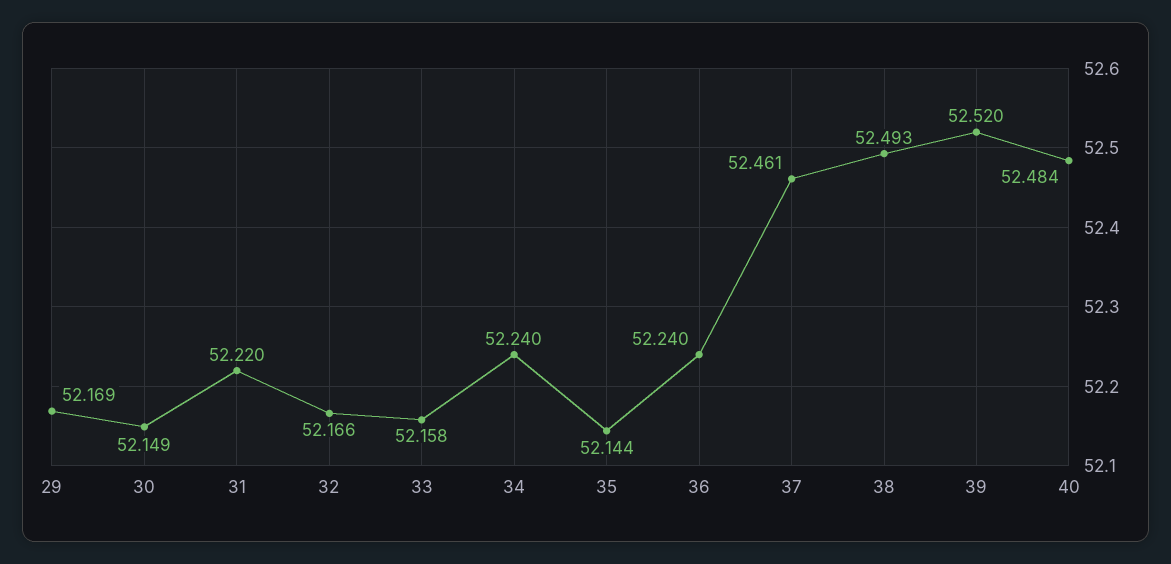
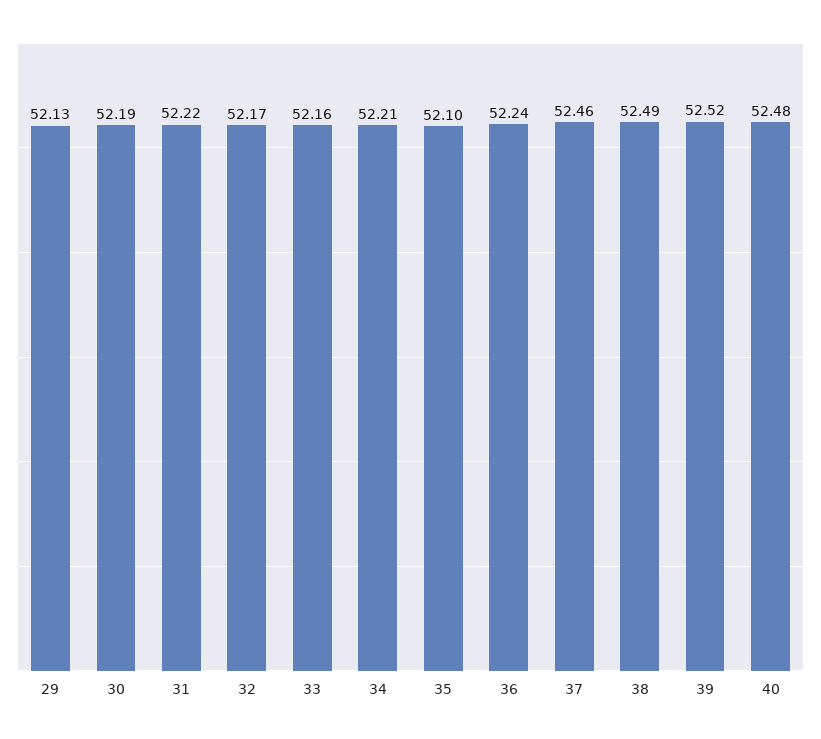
  {
-   "29": 52.169,
+   "29": 52.13,
-   "30": 52.149,
+   "30": 52.19,
    "31": 52.22,
    "32": 52.166,
    "33": 52.158,
-   "34": 52.24,
+   "34": 52.21,
-   "35": 52.144,
+   "35": 52.1,
    "36": 52.24,
    "37": 52.461,
    "38": 52.493,
    "39": 52.52,
    "40": 52.484
  }

